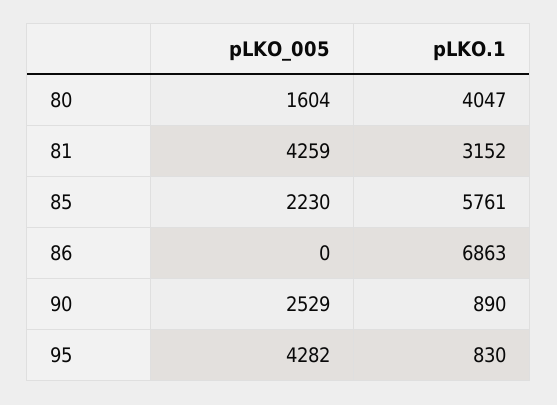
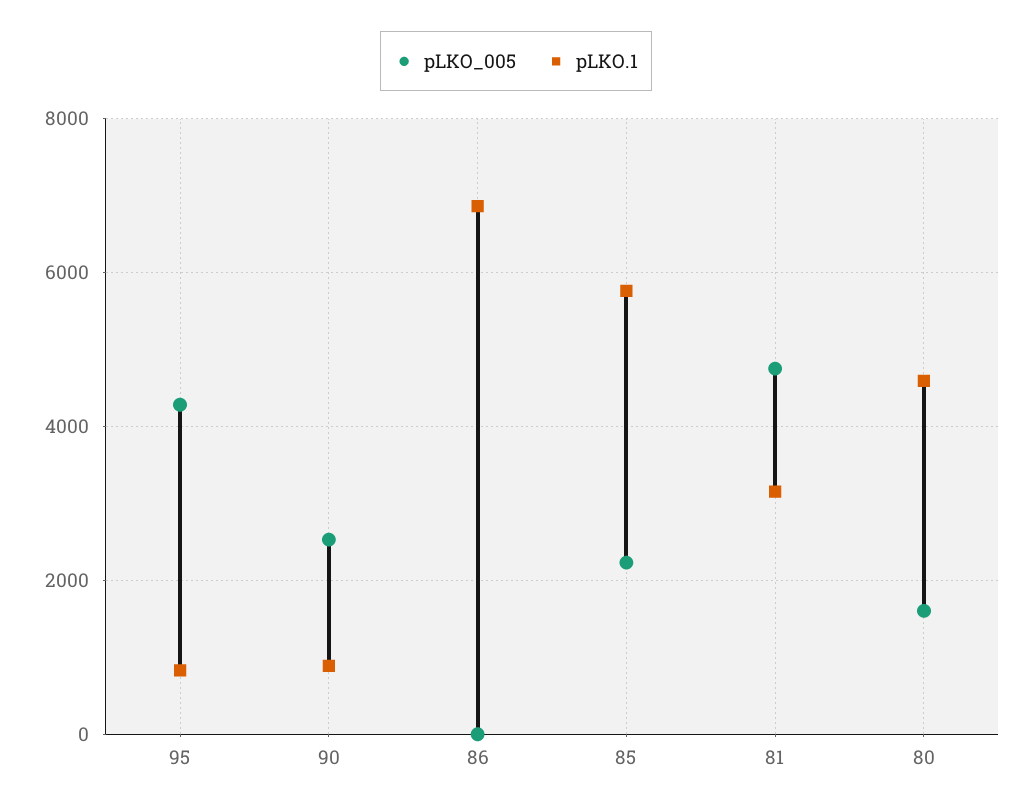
  {
    "pLKO_005": {
      "80": 1604,
-     "81": 4259,
+     "81": 4800,
      "85": 2230,
      "86": 0,
      "90": 2529,
      "95": 4282
    },
    "pLKO.1": {
-     "80": 4047,
+     "80": 4600,
      "81": 3152,
      "85": 5761,
      "86": 6863,
      "90": 890,
      "95": 830
    }
  }

